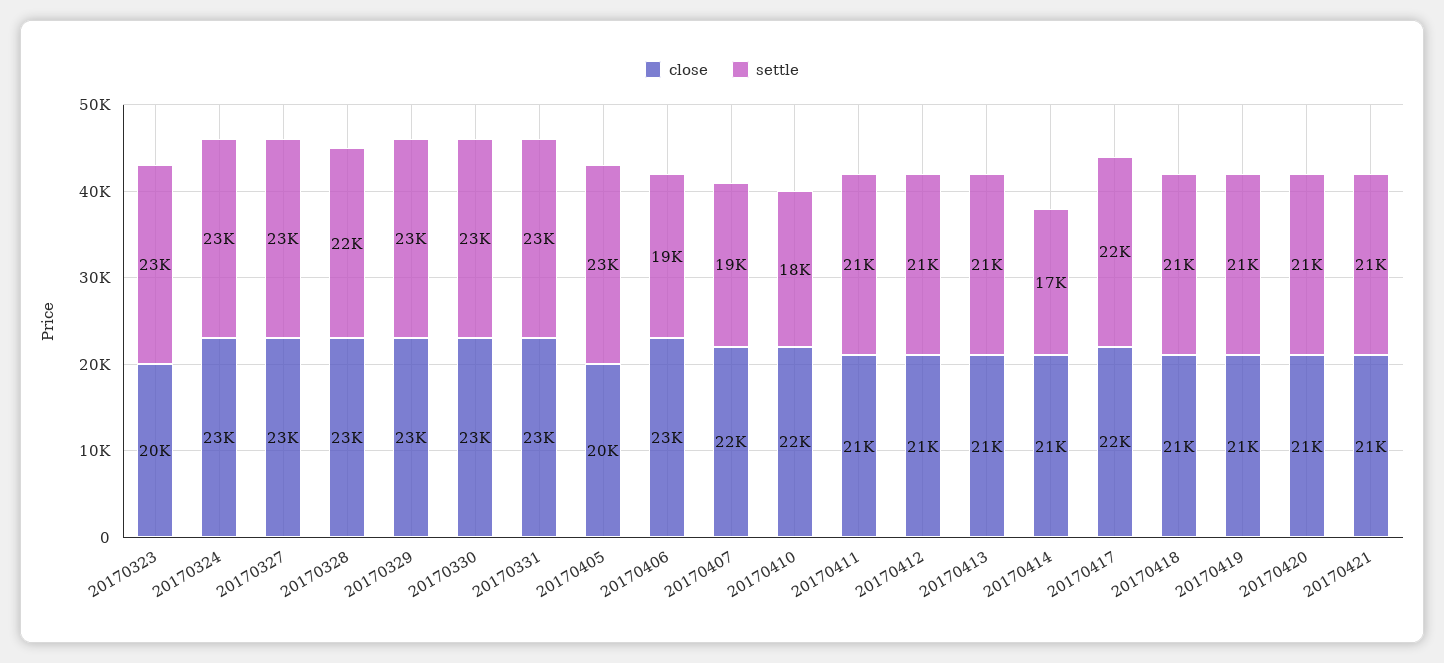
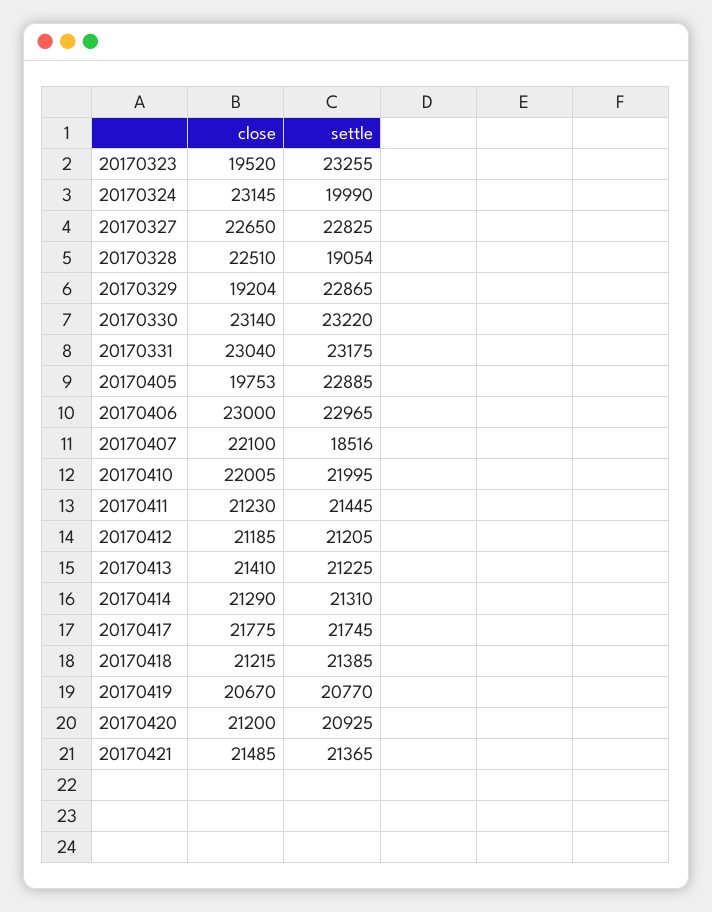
  {
    "close": {
      "20170323": 19520,
      "20170324": 23145,
      "20170327": 22650,
      "20170328": 22510,
-     "20170329": 23000,
+     "20170329": 19204,
      "20170330": 23140,
      "20170331": 23040,
      "20170405": 19753,
      "20170406": 23000,
      "20170407": 22100,
      "20170410": 22005,
      "20170411": 21230,
      "20170412": 21185,
      "20170413": 21410,
      "20170414": 21290,
      "20170417": 21775,
      "20170418": 21215,
      "20170419": 20670,
      "20170420": 21200,
      "20170421": 21485
    },
    "settle": {
      "20170323": 23255,
-     "20170324": 23000,
+     "20170324": 19990,
      "20170327": 22825,
-     "20170328": 22000,
+     "20170328": 19054,
      "20170329": 22865,
      "20170330": 23220,
      "20170331": 23175,
      "20170405": 22885,
-     "20170406": 19000,
+     "20170406": 22965,
      "20170407": 18516,
-     "20170410": 18000,
+     "20170410": 21995,
      "20170411": 21445,
      "20170412": 21205,
      "20170413": 21225,
-     "20170414": 17000,
+     "20170414": 21310,
      "20170417": 21745,
      "20170418": 21385,
      "20170419": 20770,
      "20170420": 20925,
      "20170421": 21365
    }
  }

